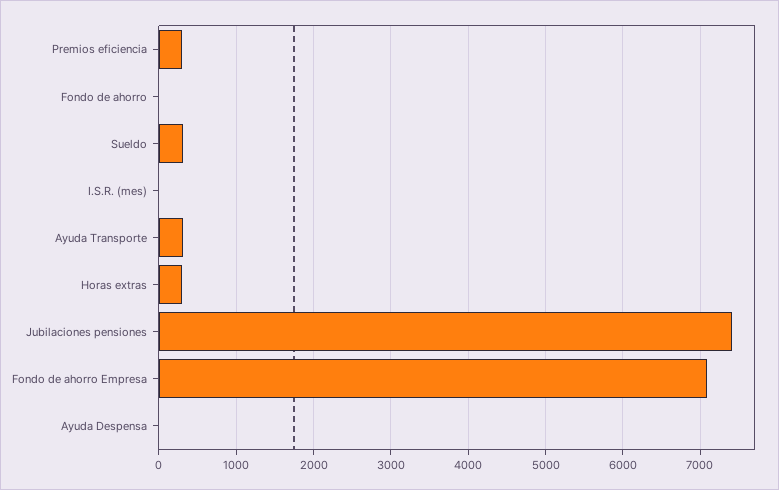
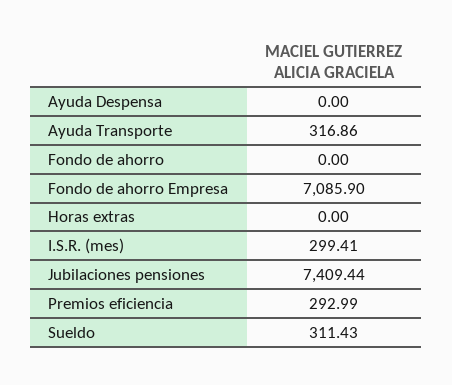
  {
    "Premios eficiencia": 292.99,
    "Fondo de ahorro": 0,
    "Sueldo": 311.43,
-   "I.S.R. (mes)": 0,
+   "I.S.R. (mes)": 299.41,
    "Ayuda Transporte": 316.86,
-   "Horas extras": 300,
+   "Horas extras": 0,
    "Jubilaciones pensiones": 7409.44,
    "Fondo de ahorro Empresa": 7085.9,
    "Ayuda Despensa": 0
  }

